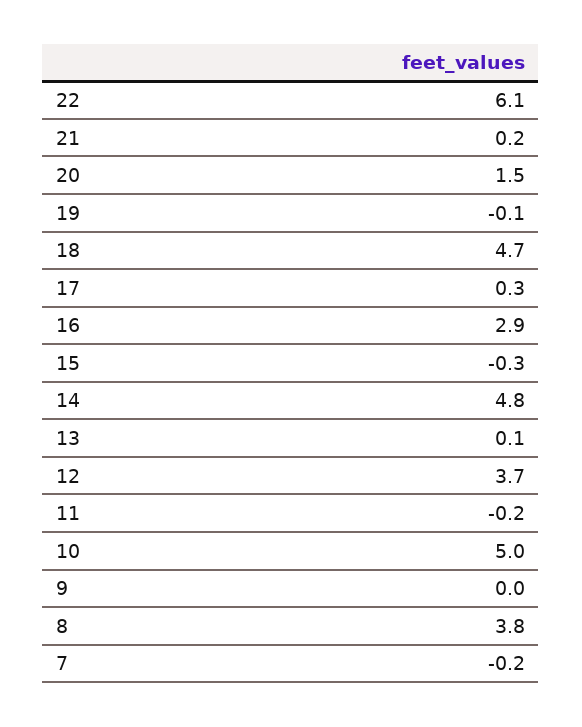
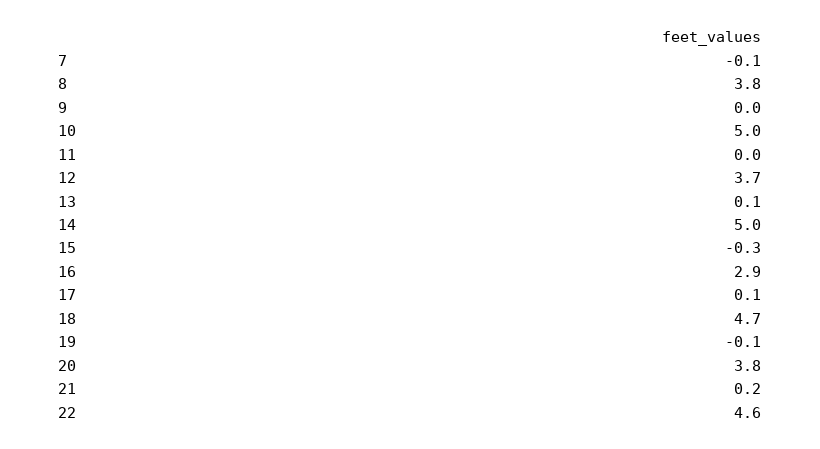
  {
-   "22": 6.1,
+   "22": 4.6,
    "21": 0.2,
-   "20": 1.5,
+   "20": 3.8,
    "19": -0.1,
    "18": 4.7,
-   "17": 0.3,
+   "17": 0.1,
    "16": 2.9,
    "15": -0.3,
-   "14": 4.8,
+   "14": 5,
    "13": 0.1,
    "12": 3.7,
-   "11": -0.2,
+   "11": 0,
    "10": 5,
    "9": 0,
    "8": 3.8,
-   "7": -0.2
+   "7": -0.1
  }

